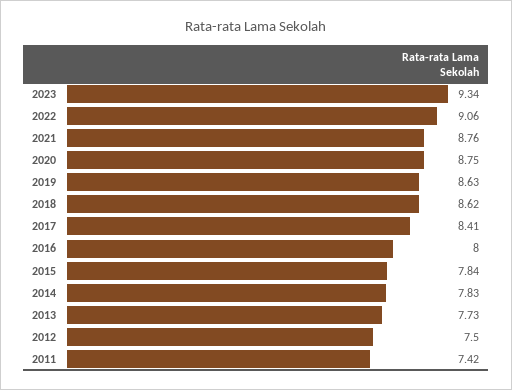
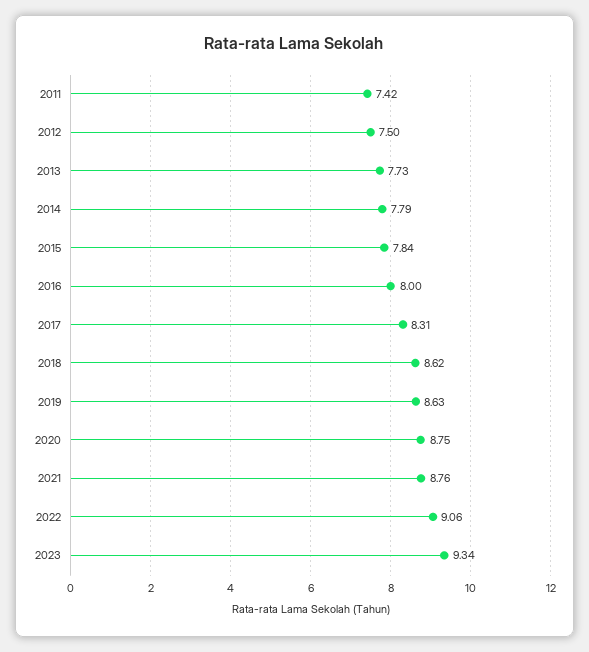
  {
    "2023": 9.34,
    "2022": 9.06,
    "2021": 8.76,
    "2020": 8.75,
    "2019": 8.63,
    "2018": 8.62,
-   "2017": 8.41,
+   "2017": 8.31,
    "2016": 8,
    "2015": 7.84,
-   "2014": 7.83,
+   "2014": 7.79,
    "2013": 7.73,
    "2012": 7.5,
    "2011": 7.42
  }

